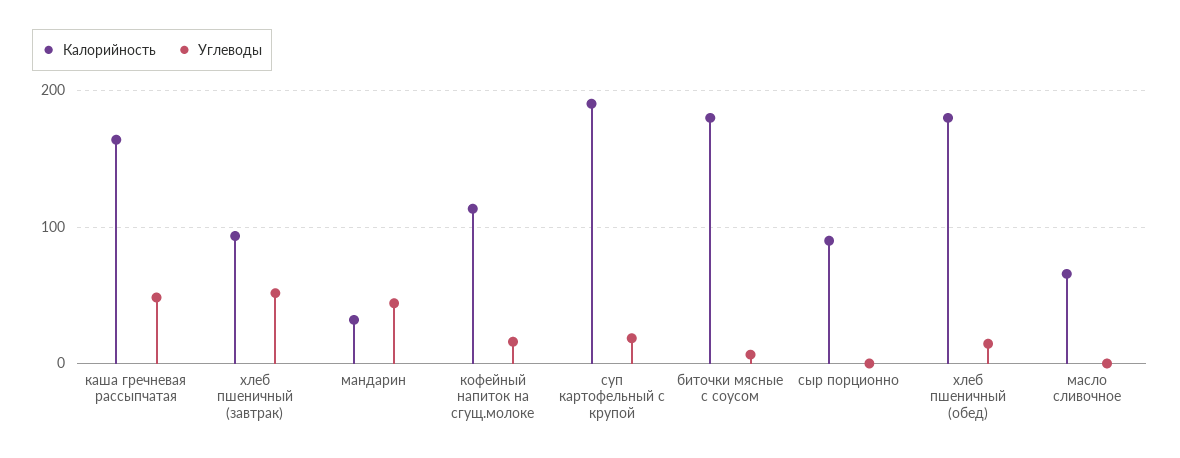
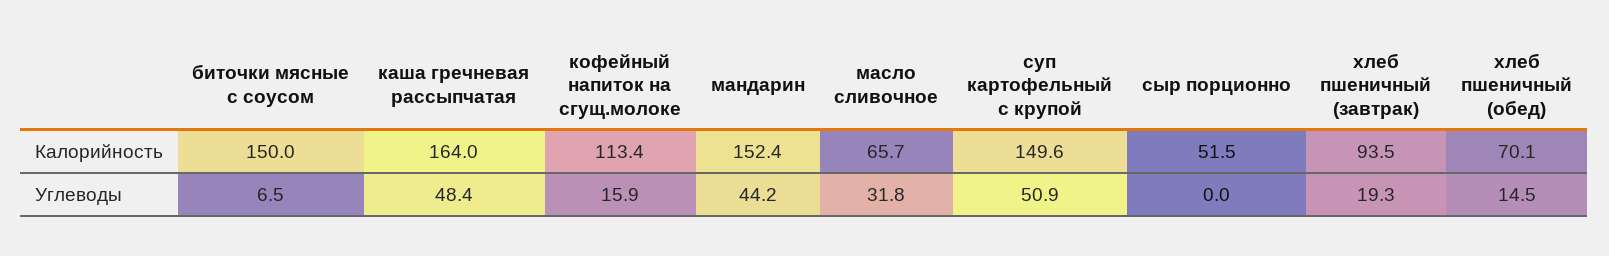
  {
    "Калорийность": {
      "каша гречневая рассыпчатая": 164,
      "хлеб пшеничный (завтрак)": 93.5,
-     "мандарин": 30,
+     "мандарин": 152.4,
      "кофейный напиток на сгущ.молоке": 113.4,
-     "суп картофельный с крупой": 190,
+     "суп картофельный с крупой": 149.6,
-     "биточки мясные с соусом": 180,
+     "биточки мясные с соусом": 150,
-     "сыр порционно": 90,
+     "сыр порционно": 51.5,
-     "хлеб пшеничный (обед)": 180,
+     "хлеб пшеничный (обед)": 70.1,
      "масло сливочное": 65.7
    },
    "Углеводы": {
      "каша гречневая рассыпчатая": 48.4,
-     "хлеб пшеничный (завтрак)": 50,
+     "хлеб пшеничный (завтрак)": 19.3,
      "мандарин": 44.2,
      "кофейный напиток на сгущ.молоке": 15.9,
-     "суп картофельный с крупой": 20,
+     "суп картофельный с крупой": 50.9,
      "биточки мясные с соусом": 6.5,
      "сыр порционно": 0,
      "хлеб пшеничный (обед)": 14.5,
-     "масло сливочное": 0
+     "масло сливочное": 31.8
    }
  }

